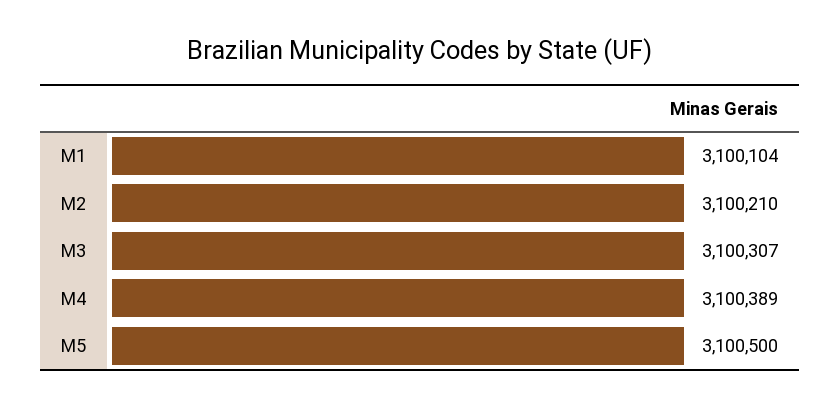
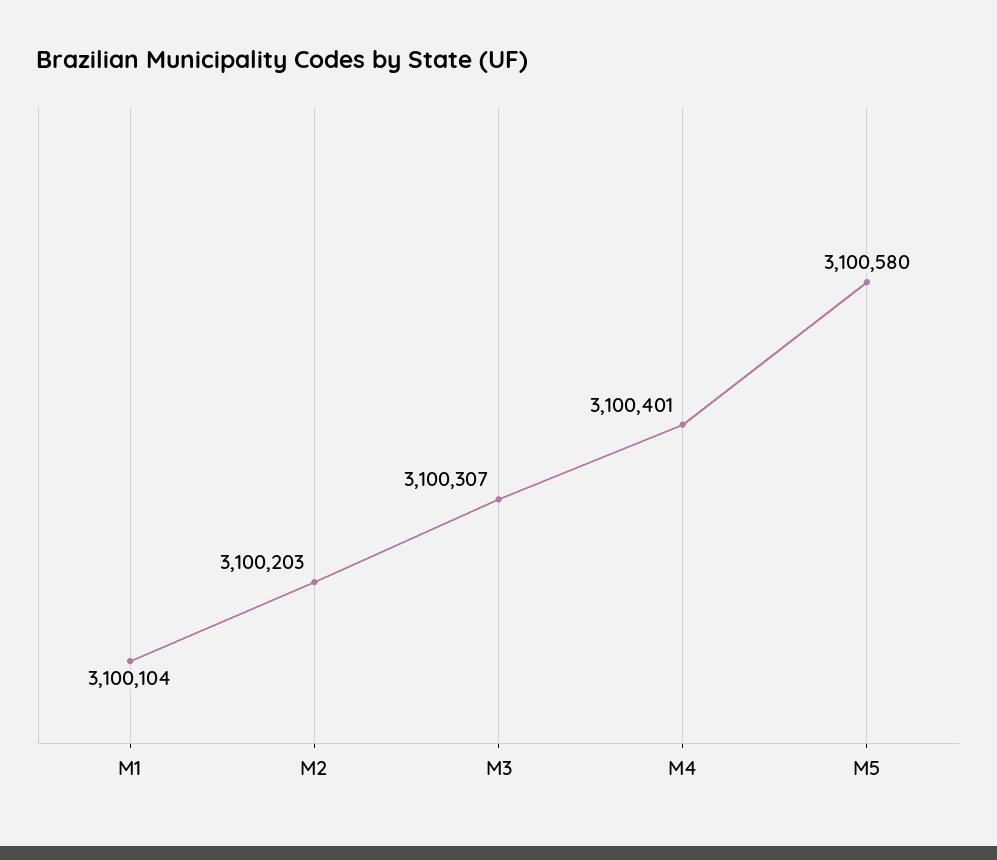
  {
    "M1": 3100104,
-   "M2": 3100210,
+   "M2": 3100203,
    "M3": 3100307,
-   "M4": 3100389,
+   "M4": 3100401,
-   "M5": 3100500
+   "M5": 3100580
  }

